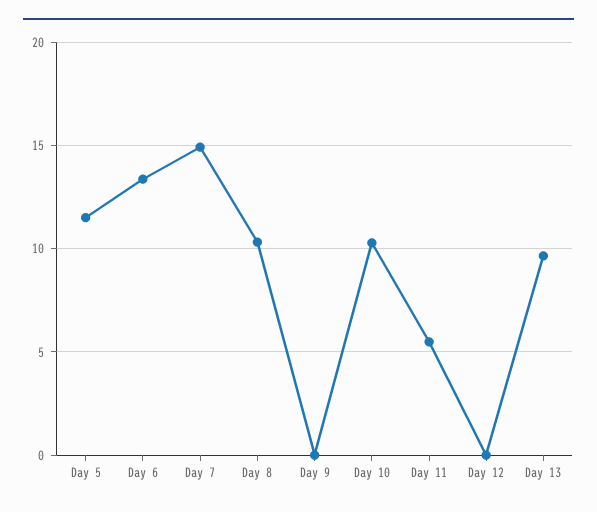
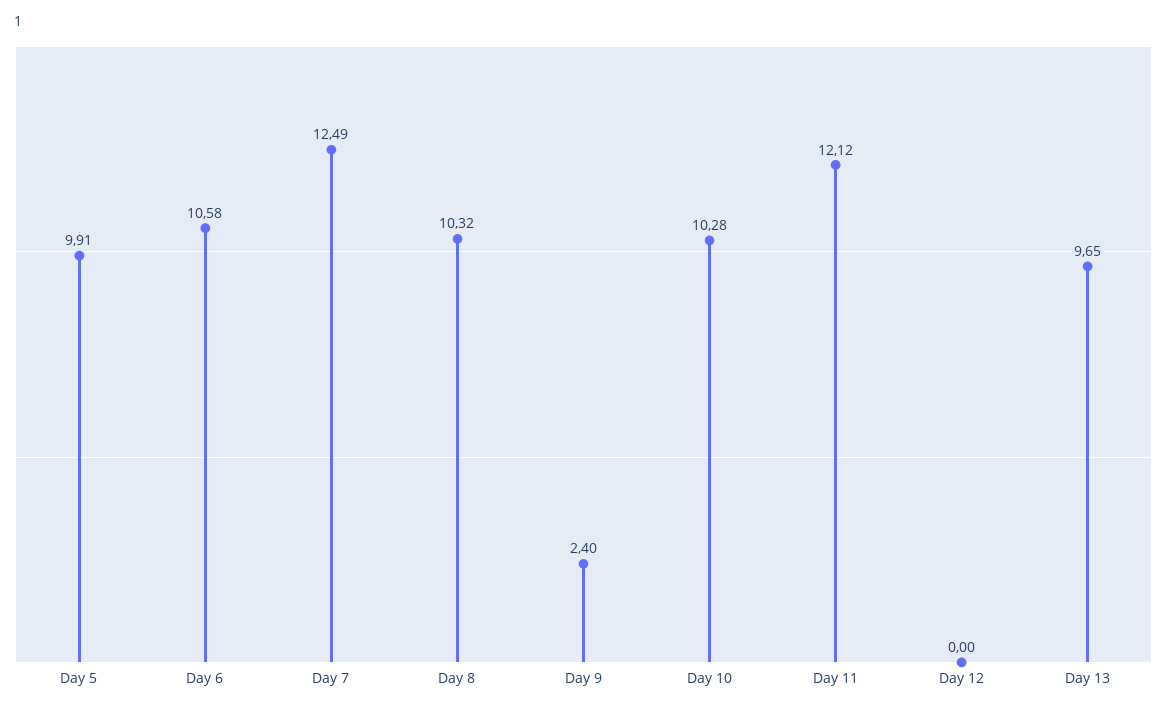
  {
-   "Day 5": 11.5,
+   "Day 5": 9.91,
-   "Day 6": 13.5,
+   "Day 6": 10.58,
-   "Day 7": 15,
+   "Day 7": 12.49,
    "Day 8": 10.32,
-   "Day 9": 0,
+   "Day 9": 2.4,
    "Day 10": 10.28,
-   "Day 11": 5.5,
+   "Day 11": 12.12,
    "Day 12": 0,
    "Day 13": 9.65
  }

